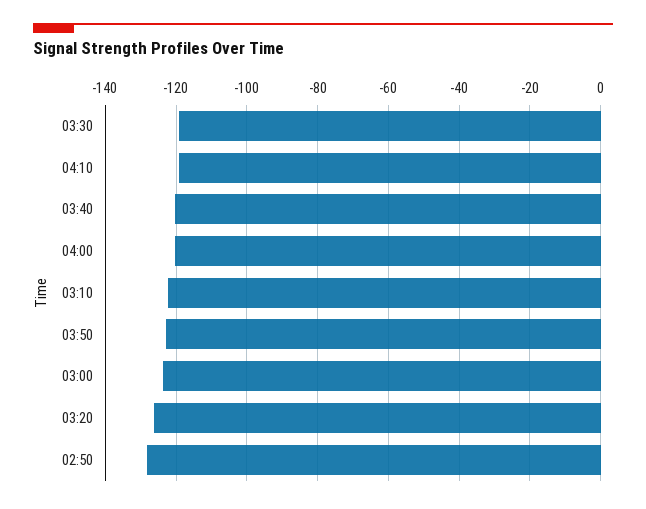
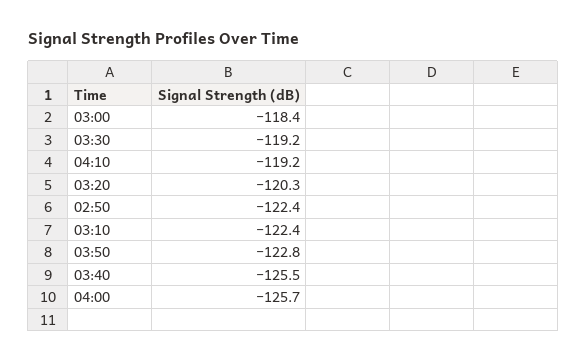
  {
    "03:30": -119.2,
    "04:10": -119.2,
-   "03:40": -120,
+   "03:40": -125.5,
-   "04:00": -120,
+   "04:00": -125.7,
    "03:10": -122.4,
    "03:50": -122.8,
-   "03:00": -124,
+   "03:00": -118.4,
-   "03:20": -126,
+   "03:20": -120.3,
-   "02:50": -128
+   "02:50": -122.4
  }

